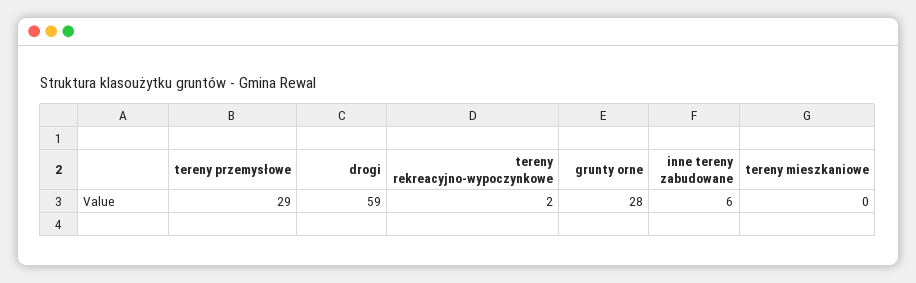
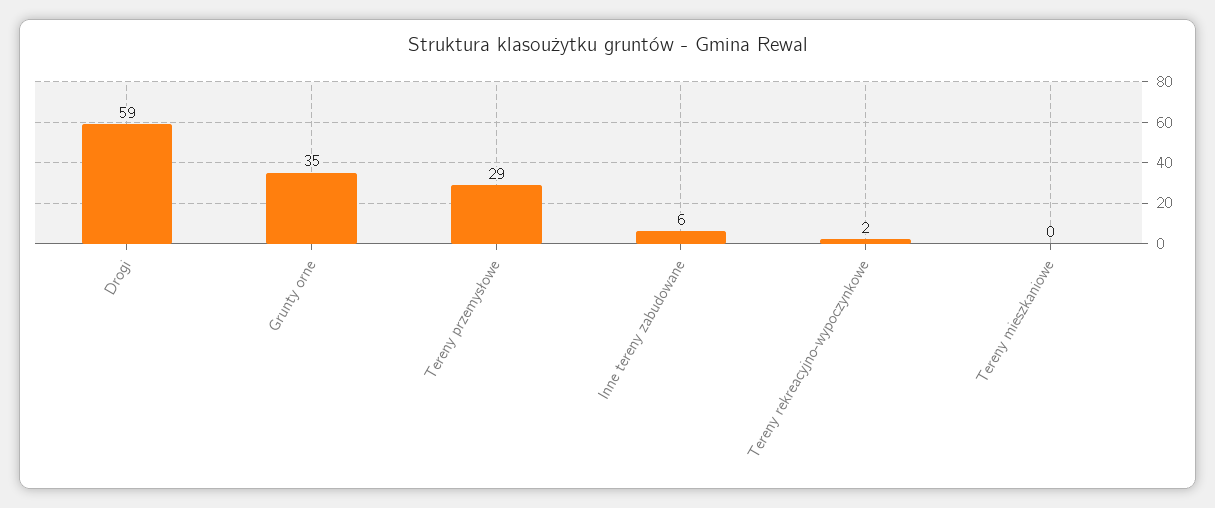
  {
    "tereny przemysłowe": 29,
    "drogi": 59,
    "tereny rekreacyjno-wypoczynkowe": 2,
-   "grunty orne": 28,
+   "grunty orne": 35,
    "inne tereny zabudowane": 6,
    "tereny mieszkaniowe": 0
  }

